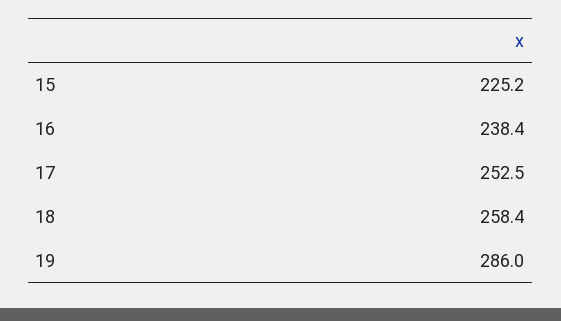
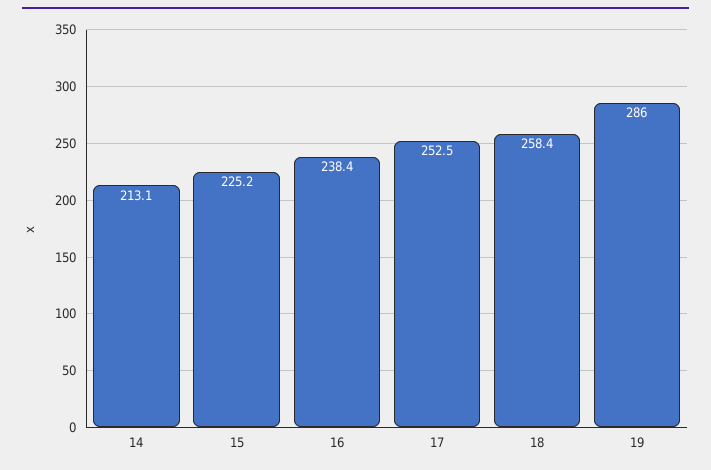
  {
    "15": 225.2,
    "16": 238.4,
    "17": 252.5,
    "18": 258.4,
-   "19": 286
+   "19": 286,
+   "14": 213.1
  }

